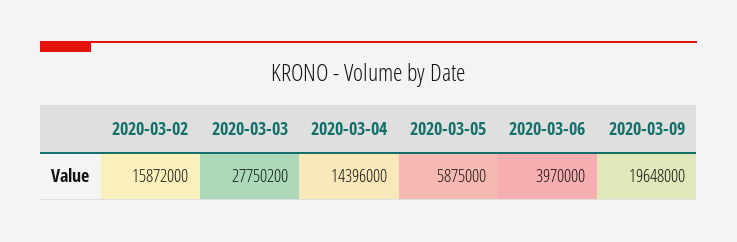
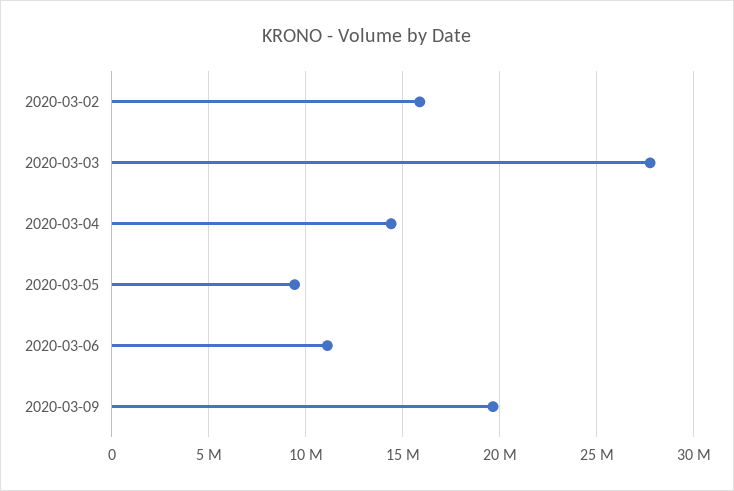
  {
    "2020-03-02": 15872000,
    "2020-03-03": 27750200,
    "2020-03-04": 14396000,
-   "2020-03-05": 5875000,
+   "2020-03-05": 9500000,
-   "2020-03-06": 3970000,
+   "2020-03-06": 11000000,
    "2020-03-09": 19648000
  }

